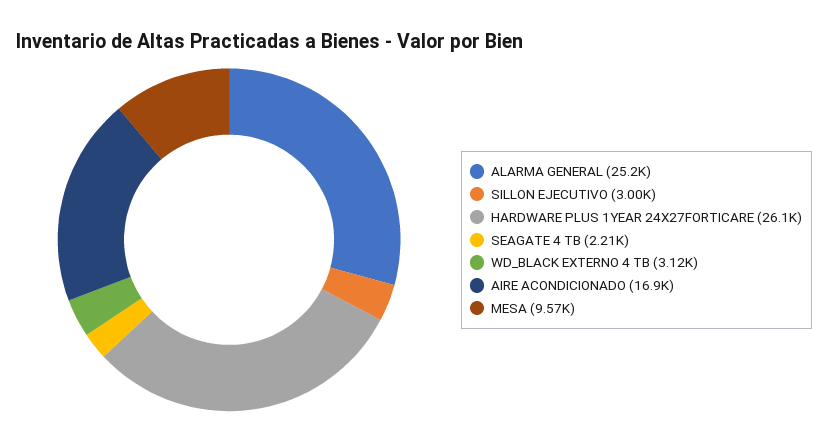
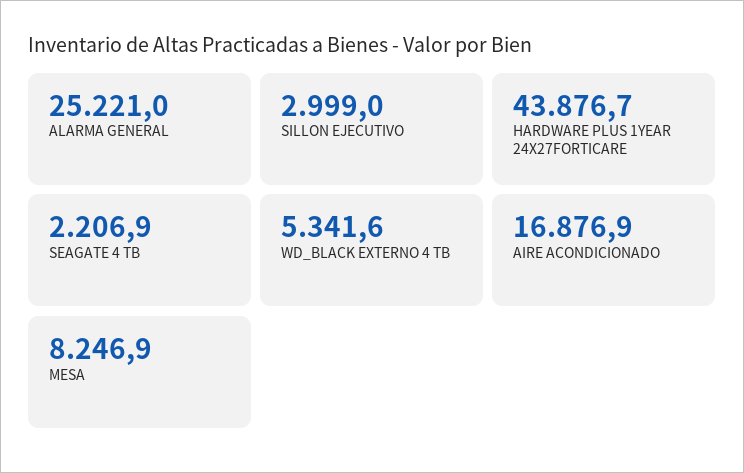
  {
    "ALARMA GENERAL": 25221,
    "SILLON EJECUTIVO": 2999,
-   "HARDWARE PLUS 1YEAR 24X27FORTICARE": 26100,
+   "HARDWARE PLUS 1YEAR 24X27FORTICARE": 43876.7,
    "SEAGATE 4 TB": 2206.9,
-   "WD_BLACK EXTERNO 4 TB": 3120,
+   "WD_BLACK EXTERNO 4 TB": 5341.6,
    "AIRE ACONDICIONADO": 16876.9,
-   "MESA": 9570
+   "MESA": 8246.9
  }

